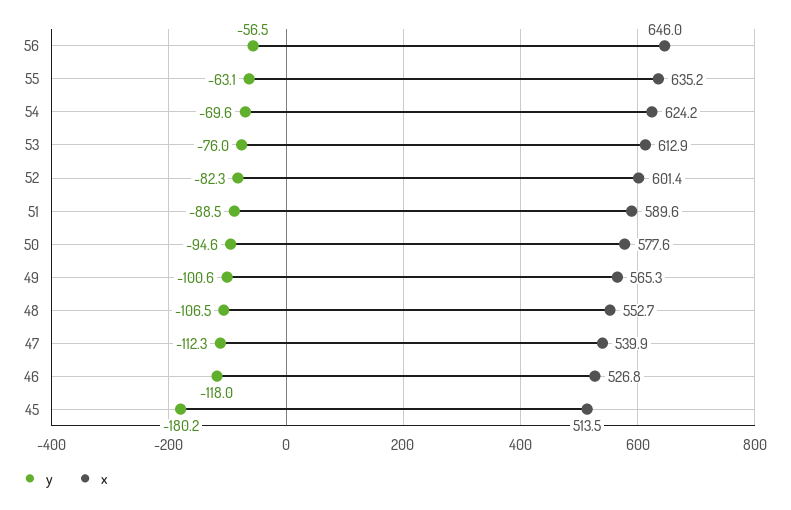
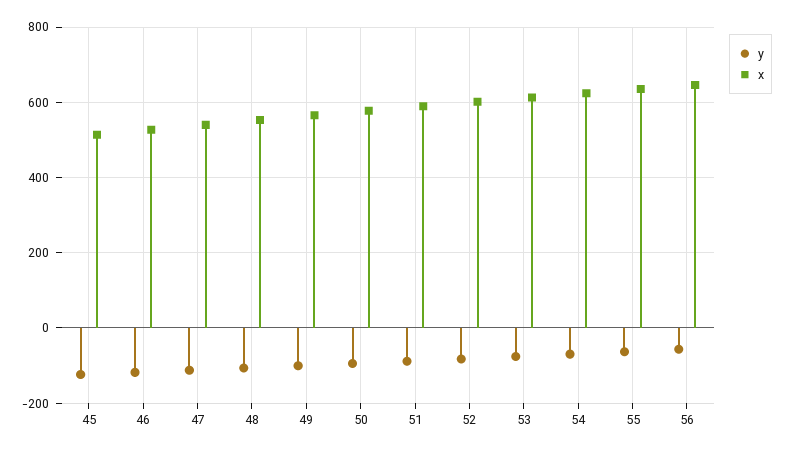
  {
    "y": {
      "56": -56.5,
      "55": -63.1,
      "54": -69.6,
      "53": -76,
      "52": -82.3,
      "51": -88.5,
      "50": -94.6,
      "49": -100.6,
      "48": -106.5,
      "47": -112.3,
      "46": -118,
-     "45": -180.2
+     "45": -120
    },
    "x": {
      "56": 646,
      "55": 635.2,
      "54": 624.2,
      "53": 612.9,
      "52": 601.4,
      "51": 589.6,
      "50": 577.6,
      "49": 565.3,
      "48": 552.7,
      "47": 539.9,
      "46": 526.8,
      "45": 513.5
    }
  }

